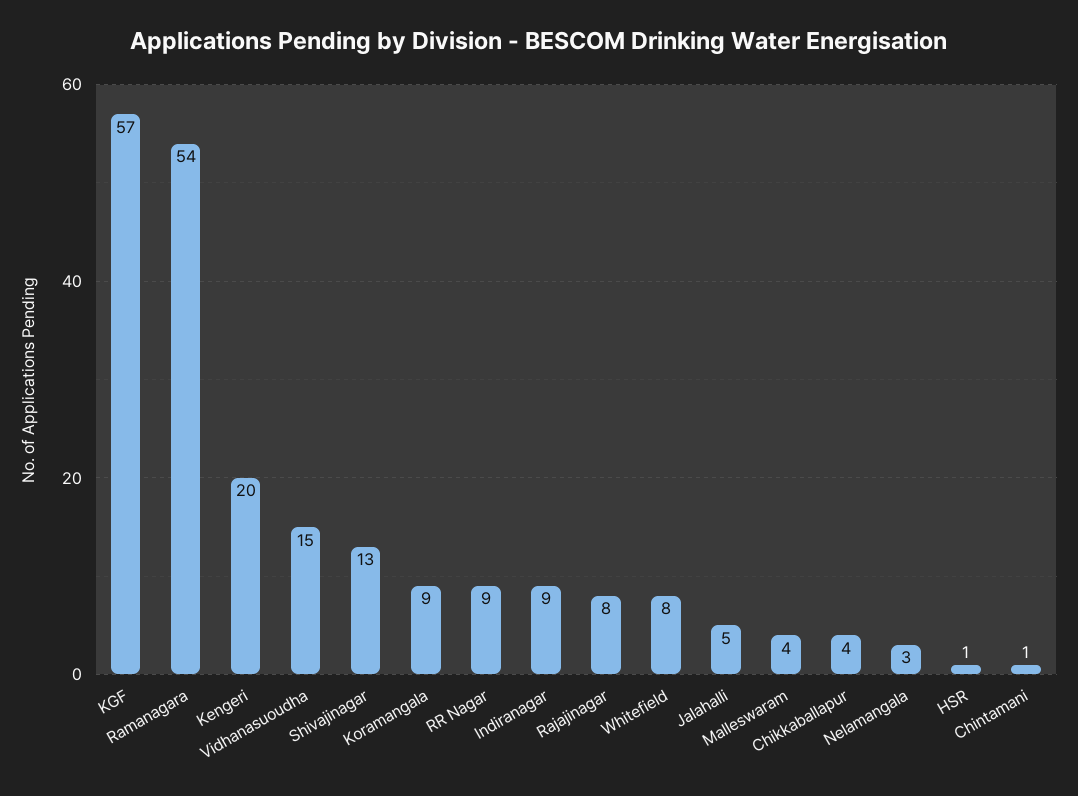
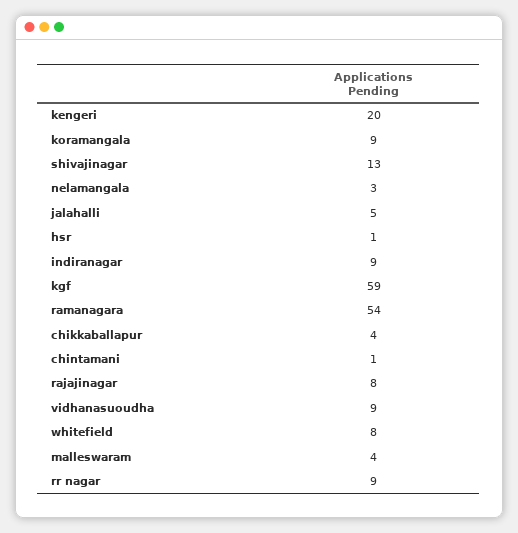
  {
-   "KGF": 57,
+   "KGF": 59,
    "Ramanagara": 54,
    "Kengeri": 20,
-   "Vidhanasuoudha": 15,
+   "Vidhanasuoudha": 9,
    "Shivajinagar": 13,
    "Koramangala": 9,
    "RR Nagar": 9,
    "Indiranagar": 9,
    "Rajajinagar": 8,
    "Whitefield": 8,
    "Jalahalli": 5,
    "Malleswaram": 4,
    "Chikkaballapur": 4,
    "Nelamangala": 3,
    "HSR": 1,
    "Chintamani": 1
  }

